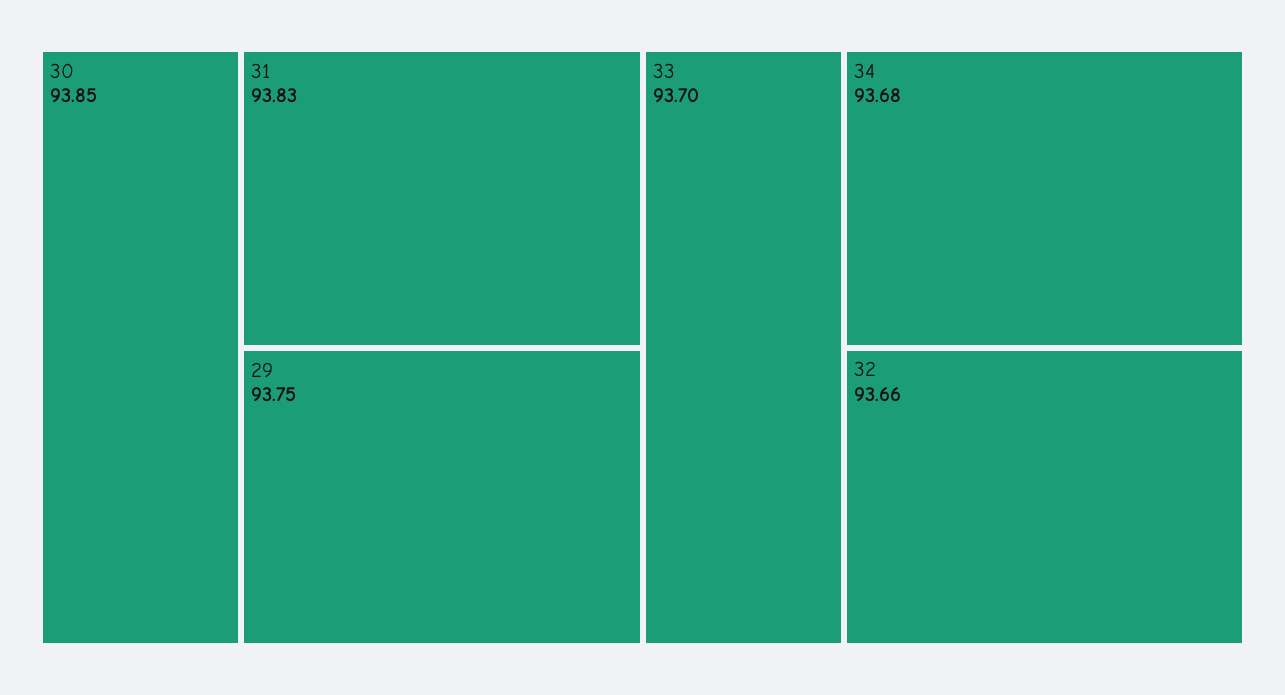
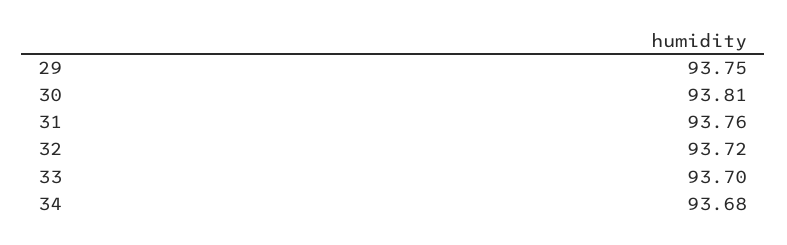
  {
-   "30": 93.85,
+   "30": 93.81,
-   "31": 93.83,
+   "31": 93.76,
    "29": 93.75,
    "33": 93.7,
    "34": 93.68,
-   "32": 93.66
+   "32": 93.72
  }

